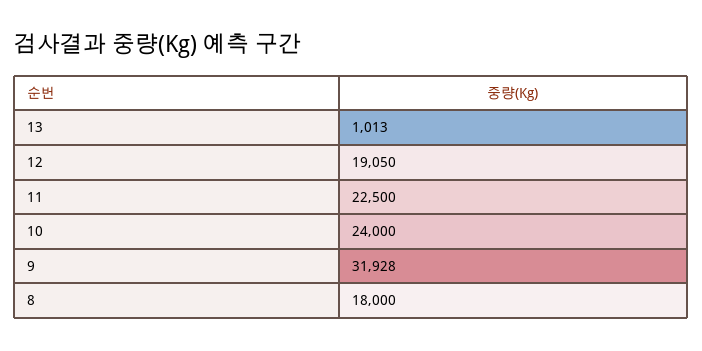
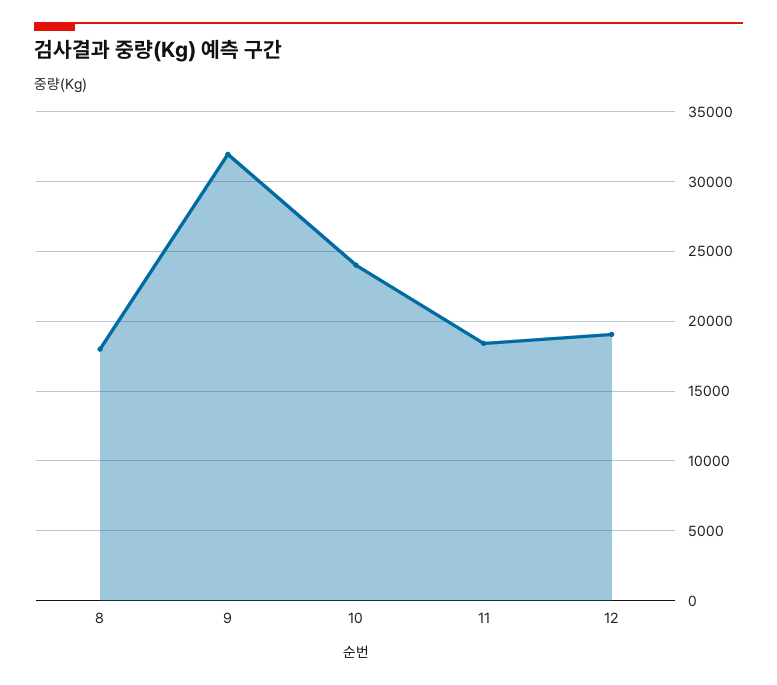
  {
-   "13": 1013,
    "12": 19050,
-   "11": 22500,
+   "11": 18500,
    "10": 24000,
    "9": 31928,
    "8": 18000
  }

